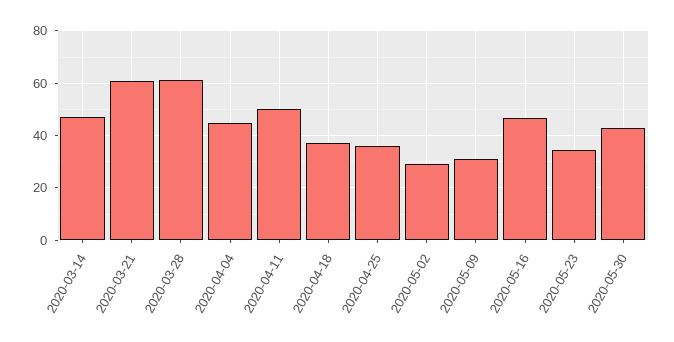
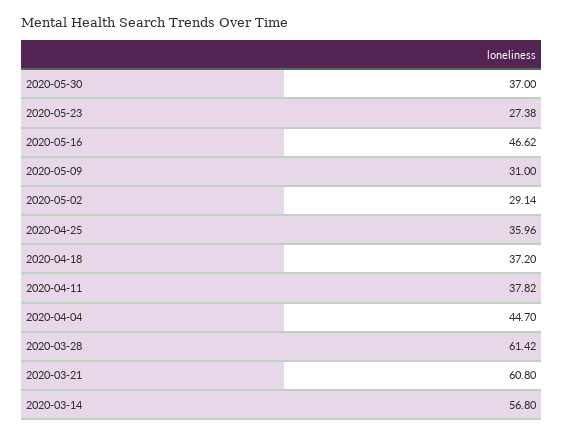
  {
-   "2020-03-14": 47.5,
+   "2020-03-14": 56.8,
    "2020-03-21": 60.8,
    "2020-03-28": 61.42,
    "2020-04-04": 44.7,
-   "2020-04-11": 50,
+   "2020-04-11": 37.82,
    "2020-04-18": 37.2,
    "2020-04-25": 35.96,
    "2020-05-02": 29.14,
    "2020-05-09": 31,
    "2020-05-16": 46.62,
-   "2020-05-23": 35,
+   "2020-05-23": 27.38,
-   "2020-05-30": 42.5
+   "2020-05-30": 37
  }

